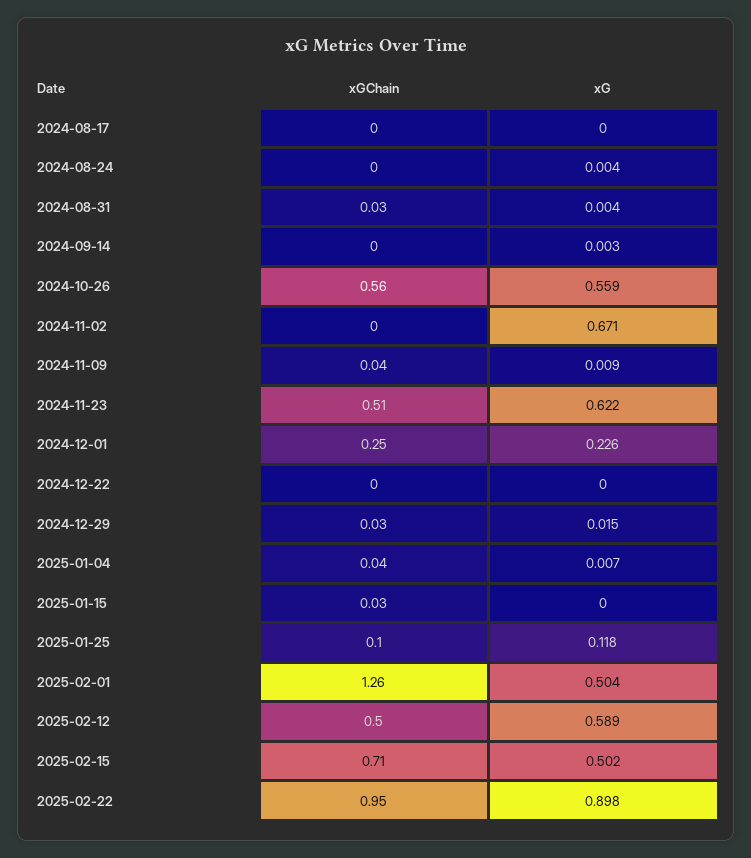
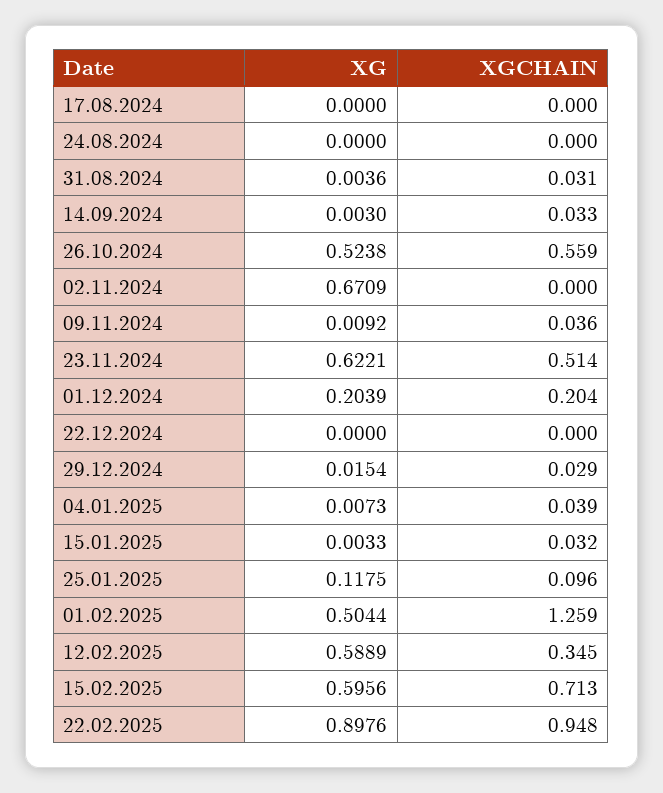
  {
    "xGChain": {
      "2024-08-17": 0,
      "2024-08-24": 0,
      "2024-08-31": 0.031,
-     "2024-09-14": 0,
+     "2024-09-14": 0.033,
      "2024-10-26": 0.559,
      "2024-11-02": 0,
      "2024-11-09": 0.036,
      "2024-11-23": 0.514,
-     "2024-12-01": 0.25,
+     "2024-12-01": 0.204,
      "2024-12-22": 0,
      "2024-12-29": 0.029,
      "2025-01-04": 0.039,
      "2025-01-15": 0.032,
      "2025-01-25": 0.096,
      "2025-02-01": 1.259,
-     "2025-02-12": 0.5,
+     "2025-02-12": 0.345,
      "2025-02-15": 0.713,
      "2025-02-22": 0.948
    },
    "xG": {
      "2024-08-17": 0,
-     "2024-08-24": 0.004,
+     "2024-08-24": 0,
      "2024-08-31": 0.0036,
      "2024-09-14": 0.003,
-     "2024-10-26": 0.559,
+     "2024-10-26": 0.5238,
      "2024-11-02": 0.6709,
      "2024-11-09": 0.0092,
      "2024-11-23": 0.6221,
-     "2024-12-01": 0.226,
+     "2024-12-01": 0.2039,
      "2024-12-22": 0,
      "2024-12-29": 0.0154,
      "2025-01-04": 0.0073,
-     "2025-01-15": 0,
+     "2025-01-15": 0.0033,
      "2025-01-25": 0.1175,
      "2025-02-01": 0.5044,
      "2025-02-12": 0.5889,
-     "2025-02-15": 0.502,
+     "2025-02-15": 0.5956,
      "2025-02-22": 0.8976
    }
  }

